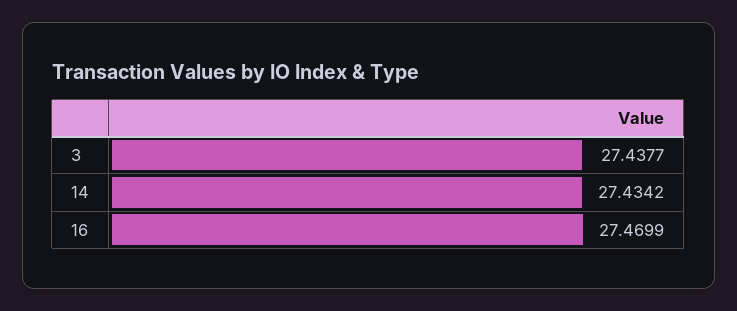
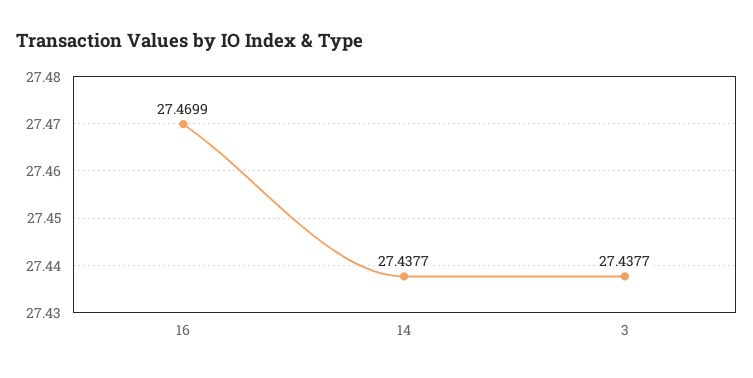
  {
    "3": 27.4377,
-   "14": 27.4342,
+   "14": 27.4377,
    "16": 27.4699
  }

